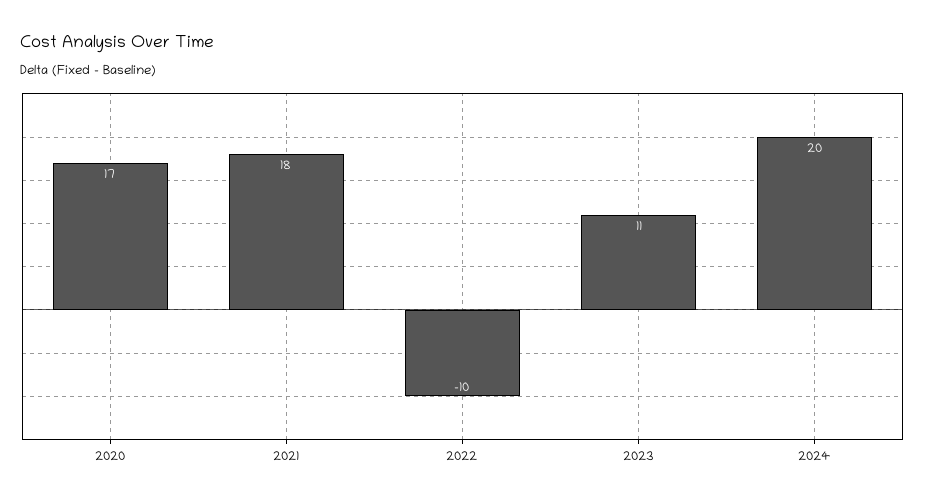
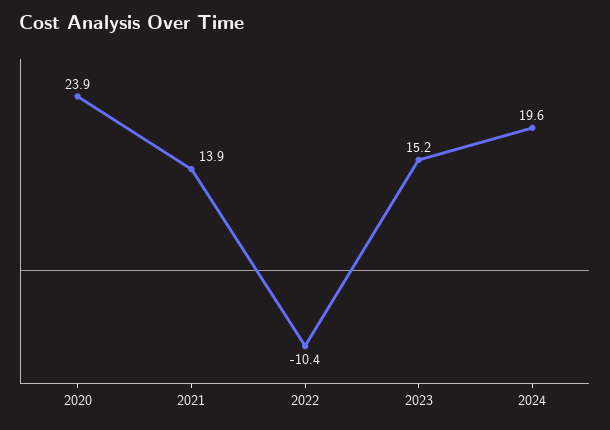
  {
-   "2020": 17,
+   "2020": 23.9,
-   "2021": 18,
+   "2021": 13.9,
    "2022": -10.4,
-   "2023": 11,
+   "2023": 15.2,
    "2024": 19.6
  }

